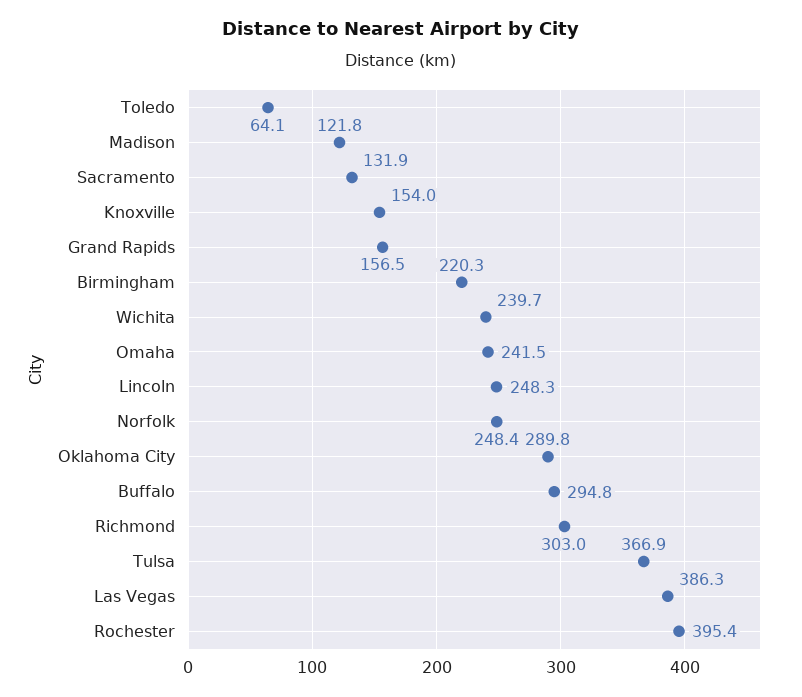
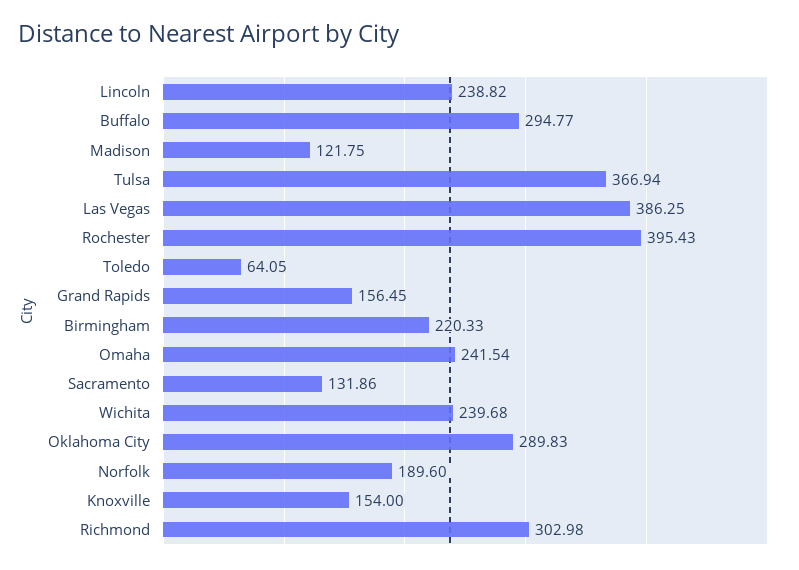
  {
    "Toledo": 64.05,
    "Madison": 121.75,
    "Sacramento": 131.86,
    "Knoxville": 154,
    "Grand Rapids": 156.45,
    "Birmingham": 220.33,
    "Wichita": 239.68,
    "Omaha": 241.54,
-   "Lincoln": 248.3,
+   "Lincoln": 238.82,
-   "Norfolk": 248.4,
+   "Norfolk": 189.6,
    "Oklahoma City": 289.83,
    "Buffalo": 294.77,
    "Richmond": 302.98,
    "Tulsa": 366.94,
    "Las Vegas": 386.25,
    "Rochester": 395.43
  }

